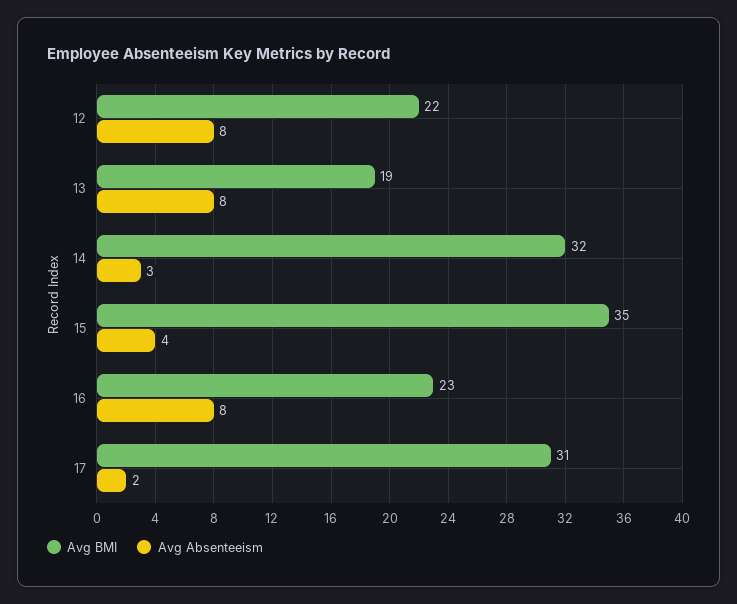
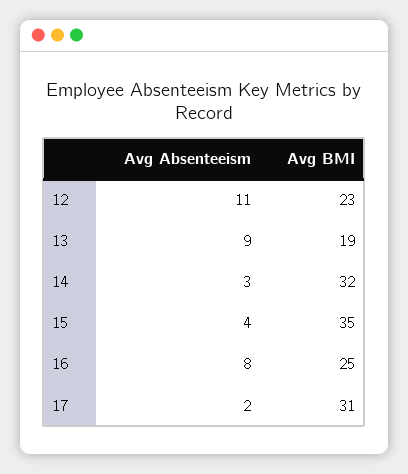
  {
    "Avg BMI": {
-     "12": 22,
+     "12": 23,
      "13": 19,
      "14": 32,
      "15": 35,
-     "16": 23,
+     "16": 25,
      "17": 31
    },
    "Avg Absenteeism": {
-     "12": 8,
+     "12": 11,
-     "13": 8,
+     "13": 9,
      "14": 3,
      "15": 4,
      "16": 8,
      "17": 2
    }
  }

